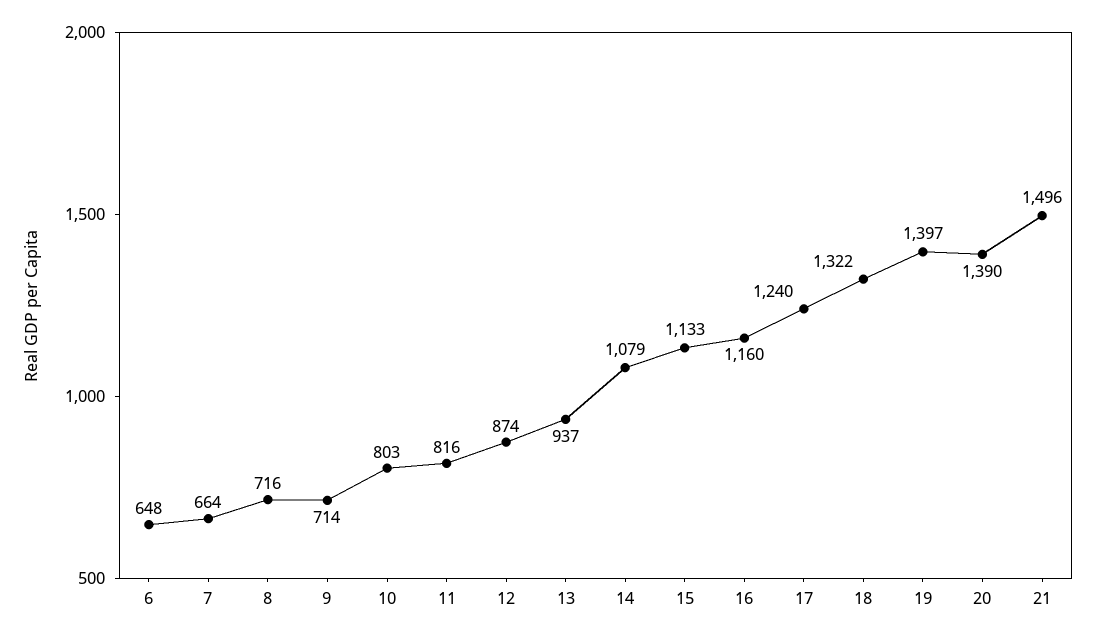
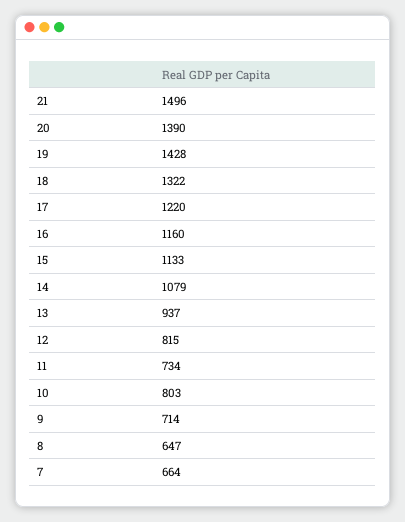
  {
-   "6": 648,
    "7": 664,
-   "8": 716,
+   "8": 647,
    "9": 714,
    "10": 803,
-   "11": 816,
+   "11": 734,
-   "12": 874,
+   "12": 815,
    "13": 937,
    "14": 1079,
    "15": 1133,
    "16": 1160,
-   "17": 1240,
+   "17": 1220,
    "18": 1322,
-   "19": 1397,
+   "19": 1428,
    "20": 1390,
    "21": 1496
  }

